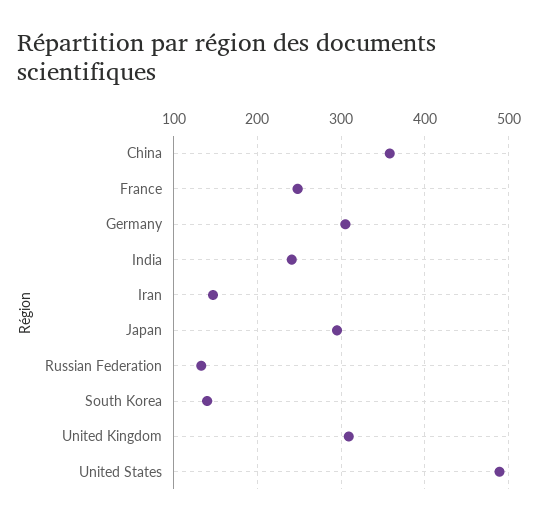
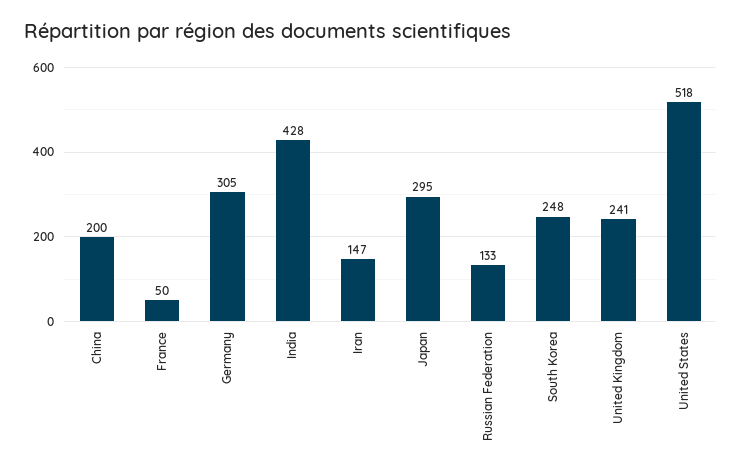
  {
-   "China": 360,
+   "China": 200,
-   "France": 250,
+   "France": 50,
    "Germany": 305,
-   "India": 240,
+   "India": 428,
    "Iran": 147,
    "Japan": 295,
    "Russian Federation": 133,
-   "South Korea": 140,
+   "South Korea": 248,
-   "United Kingdom": 310,
+   "United Kingdom": 241,
-   "United States": 490
+   "United States": 518
  }

